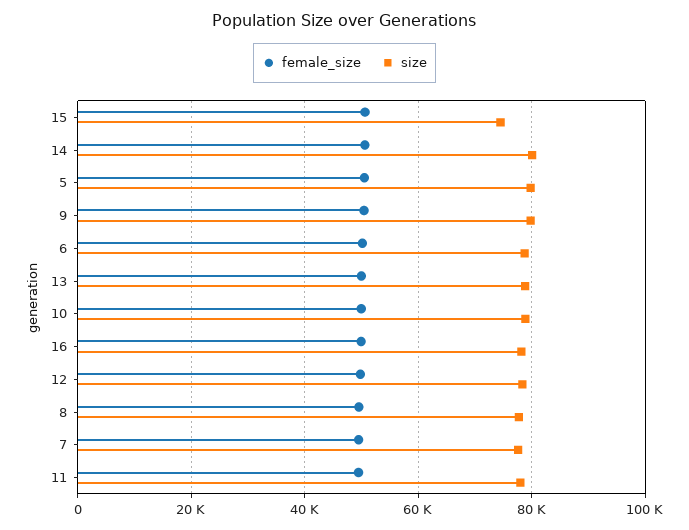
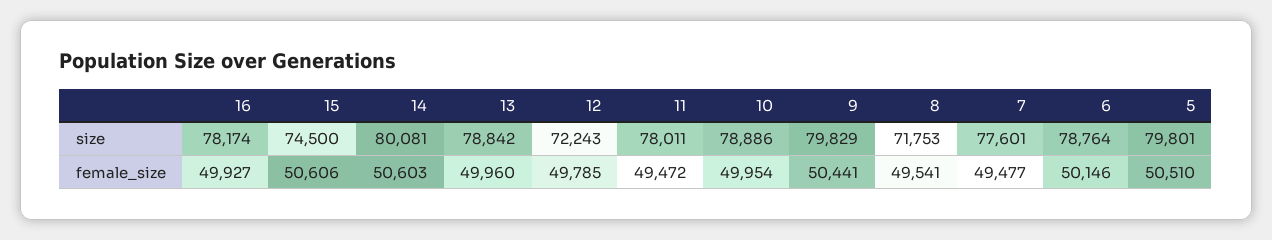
  {
    "female_size": {
      "15": 50606,
      "14": 50603,
      "5": 50510,
      "9": 50441,
      "6": 50146,
      "13": 49960,
      "10": 49954,
      "16": 49927,
      "12": 49785,
      "8": 49541,
      "7": 49477,
      "11": 49472
    },
    "size": {
      "15": 74500,
      "14": 80081,
      "5": 79801,
      "9": 79829,
      "6": 78764,
      "13": 78842,
      "10": 78886,
      "16": 78174,
-     "12": 78000,
+     "12": 72243,
-     "8": 78000,
+     "8": 71753,
      "7": 77601,
      "11": 78011
    }
  }

